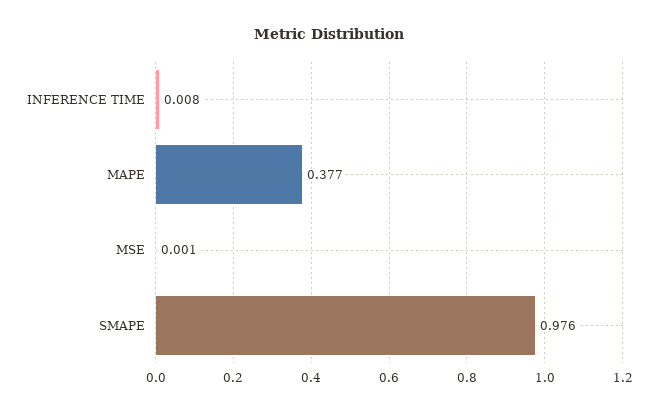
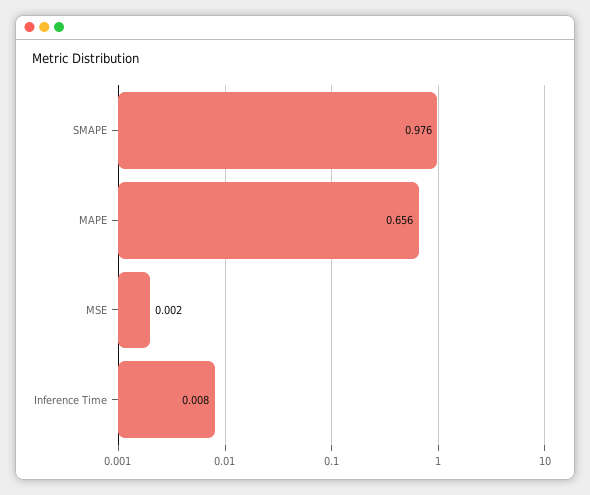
  {
    "INFERENCE TIME": 0.008,
-   "MAPE": 0.377,
+   "MAPE": 0.656,
-   "MSE": 0.001,
+   "MSE": 0.002,
    "SMAPE": 0.976
  }

